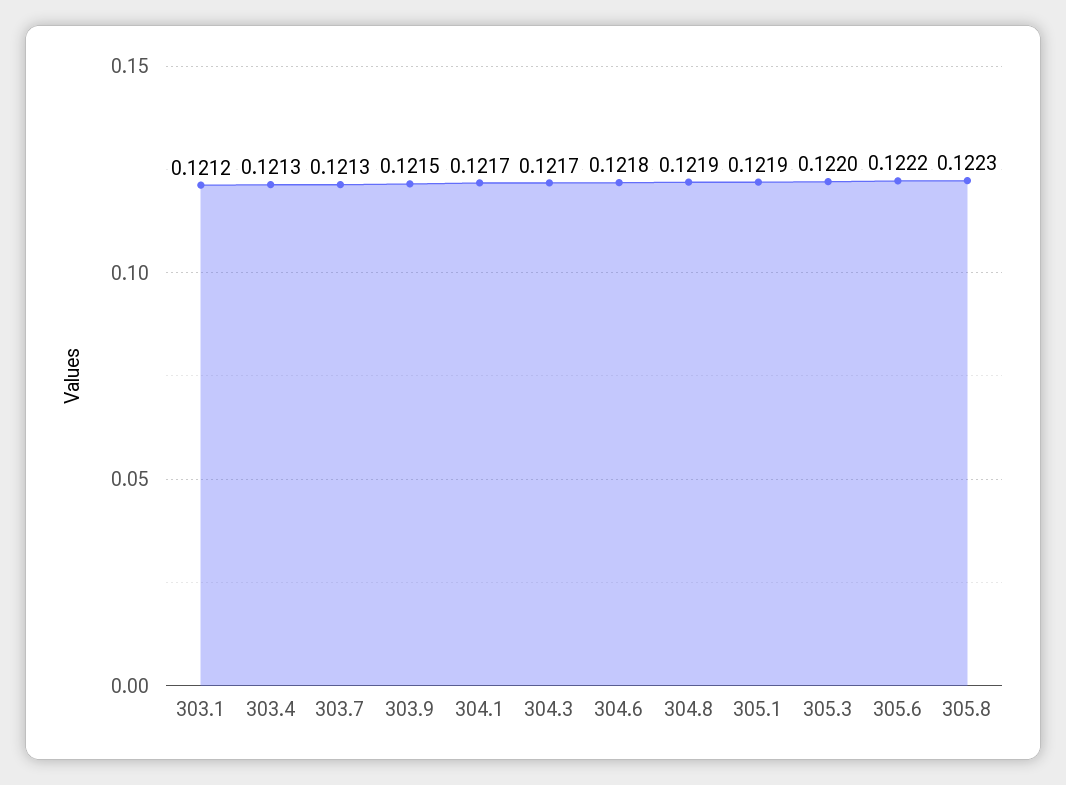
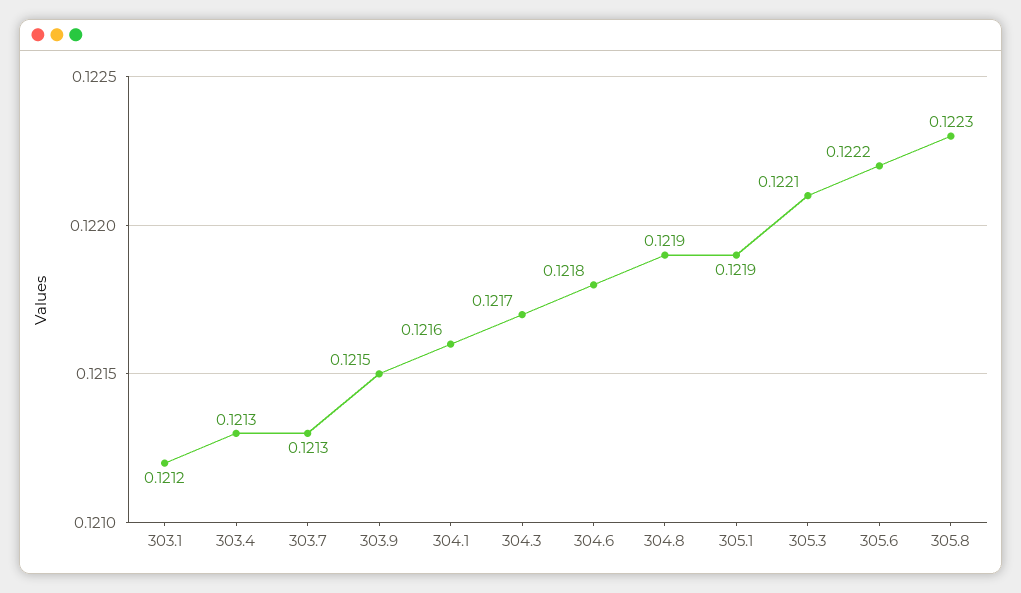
  {
    "303.1": 0.1212,
    "303.4": 0.1213,
    "303.7": 0.1213,
    "303.9": 0.1215,
-   "304.1": 0.1217,
+   "304.1": 0.1216,
    "304.3": 0.1217,
    "304.6": 0.1218,
    "304.8": 0.1219,
    "305.1": 0.1219,
-   "305.3": 0.122,
+   "305.3": 0.1221,
    "305.6": 0.1222,
    "305.8": 0.1223
  }

